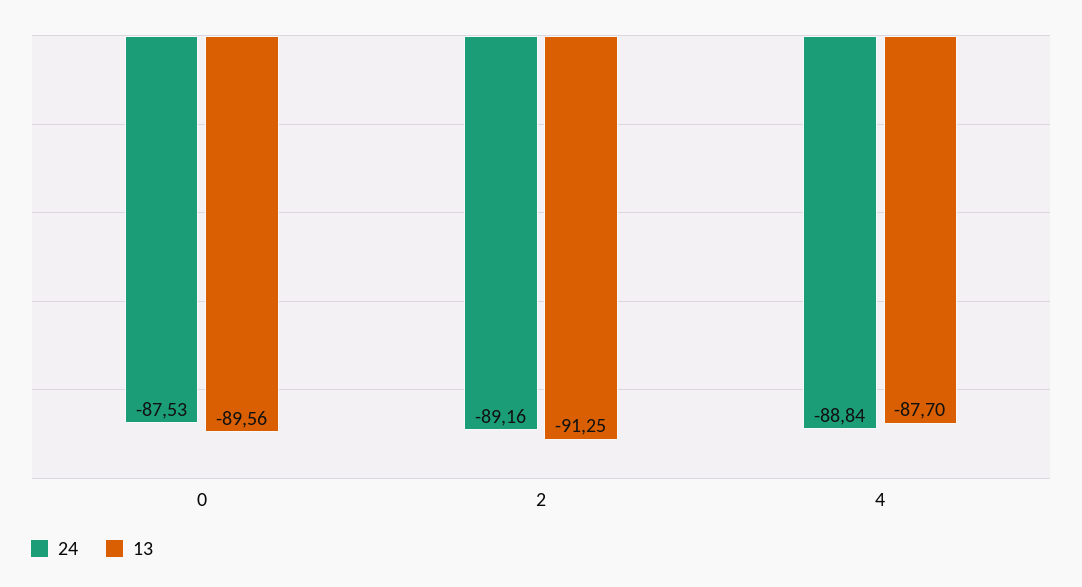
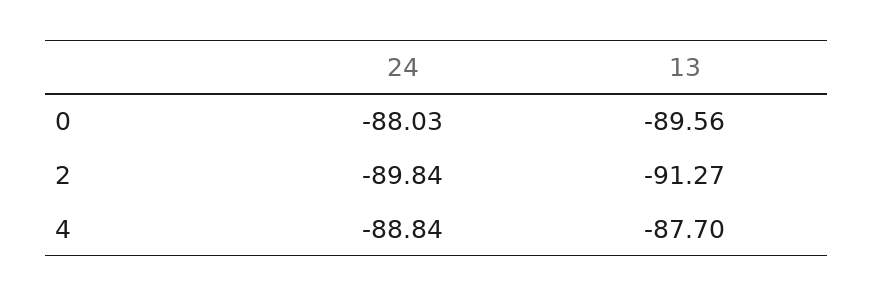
  {
    "24": {
-     "0": -87.53,
+     "0": -88.03,
-     "2": -89.16,
+     "2": -89.84,
      "4": -88.84
    },
    "13": {
      "0": -89.56,
-     "2": -91.25,
+     "2": -91.27,
      "4": -87.7
    }
  }

